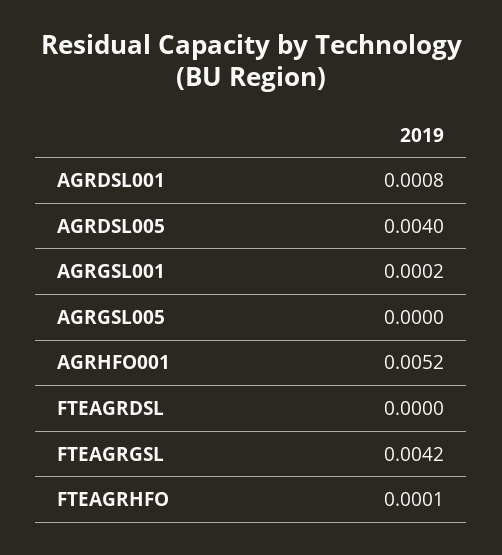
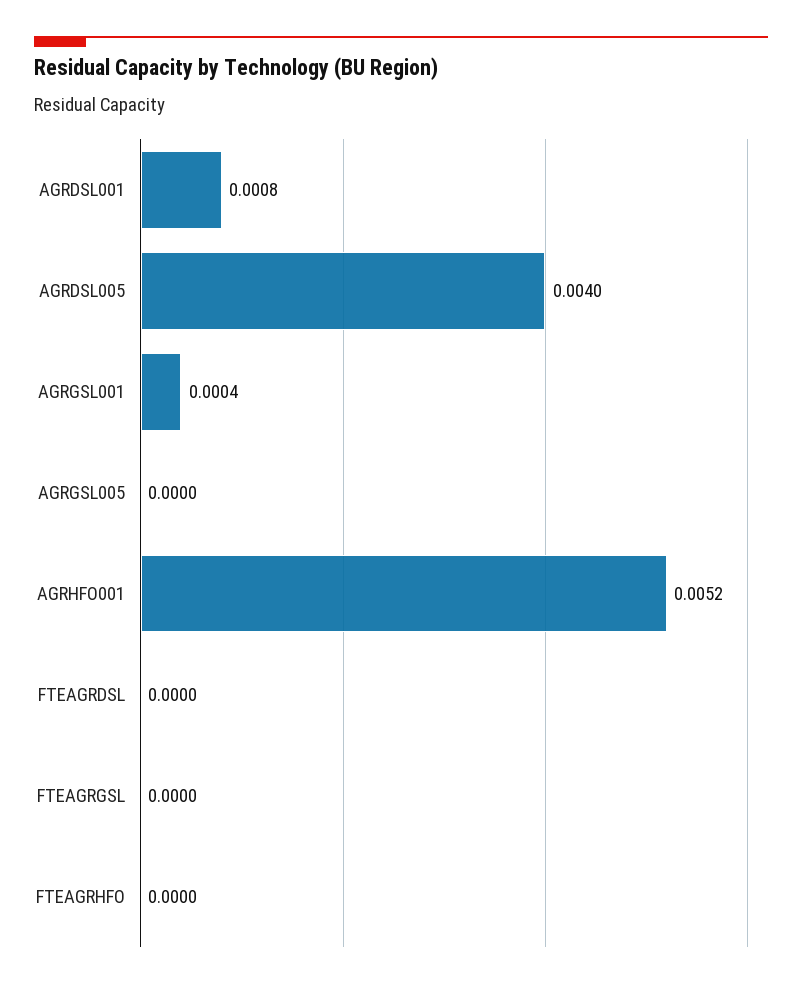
  {
    "AGRDSL001": 0.0008,
    "AGRDSL005": 0.004,
-   "AGRGSL001": 0.0002,
+   "AGRGSL001": 0.0004,
    "AGRGSL005": 0,
    "AGRHFO001": 0.0052,
    "FTEAGRDSL": 0,
-   "FTEAGRGSL": 0.0042,
+   "FTEAGRGSL": 0,
-   "FTEAGRHFO": 0.0001
+   "FTEAGRHFO": 0
  }

